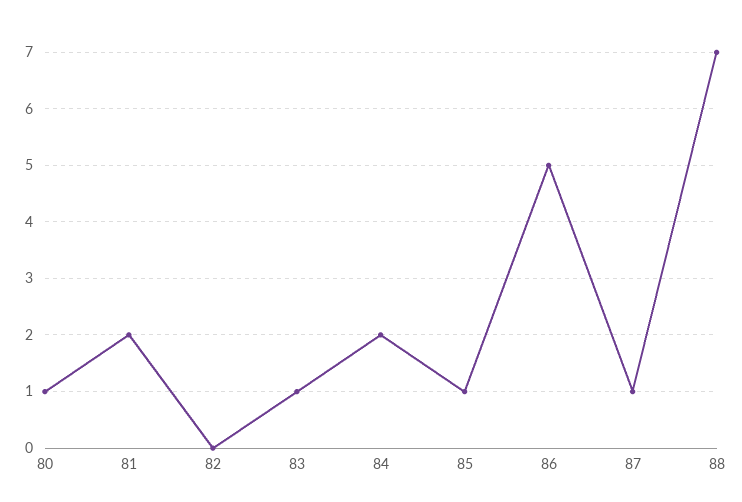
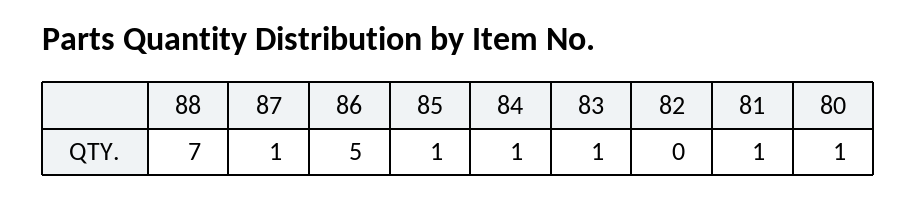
  {
    "80": 1,
-   "81": 2,
+   "81": 1,
    "82": 0,
    "83": 1,
-   "84": 2,
+   "84": 1,
    "85": 1,
    "86": 5,
    "87": 1,
    "88": 7
  }

